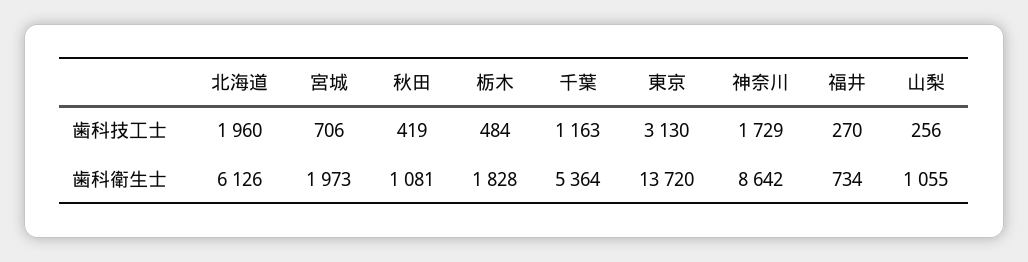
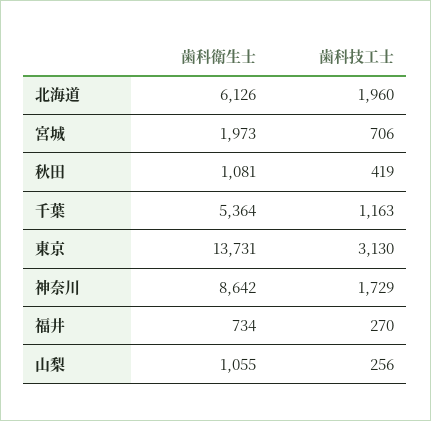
  {
    "北海道": {
      "歯科技工士": 1960,
      "歯科衛生士": 6126
    },
    "宮城": {
      "歯科技工士": 706,
      "歯科衛生士": 1973
    },
    "秋田": {
      "歯科技工士": 419,
      "歯科衛生士": 1081
    },
-   "栃木": {
-     "歯科技工士": 484,
-     "歯科衛生士": 1828
-   },
    "千葉": {
      "歯科技工士": 1163,
      "歯科衛生士": 5364
    },
    "東京": {
      "歯科技工士": 3130,
-     "歯科衛生士": 13720
+     "歯科衛生士": 13731
    },
    "神奈川": {
      "歯科技工士": 1729,
      "歯科衛生士": 8642
    },
    "福井": {
      "歯科技工士": 270,
      "歯科衛生士": 734
    },
    "山梨": {
      "歯科技工士": 256,
      "歯科衛生士": 1055
    }
  }

